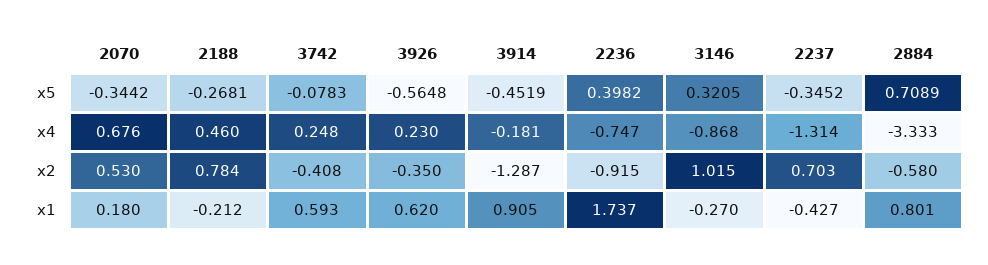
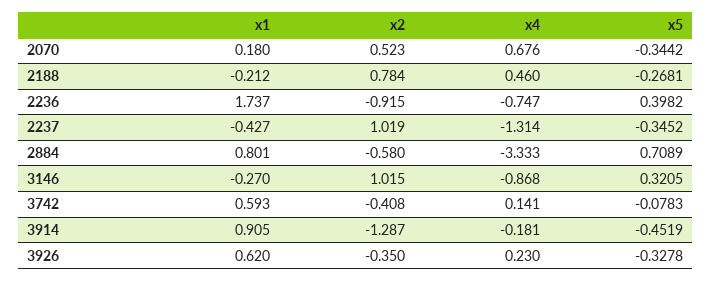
  {
    "2070": {
      "x5": -0.3442,
      "x4": 0.676,
-     "x2": 0.53,
+     "x2": 0.523,
      "x1": 0.18
    },
    "2188": {
      "x5": -0.2681,
      "x4": 0.46,
      "x2": 0.784,
      "x1": -0.212
    },
    "3742": {
      "x5": -0.0783,
-     "x4": 0.248,
+     "x4": 0.141,
      "x2": -0.408,
      "x1": 0.593
    },
    "3926": {
-     "x5": -0.5648,
+     "x5": -0.3278,
      "x4": 0.23,
      "x2": -0.35,
      "x1": 0.62
    },
    "3914": {
      "x5": -0.4519,
      "x4": -0.181,
      "x2": -1.287,
      "x1": 0.905
    },
    "2236": {
      "x5": 0.3982,
      "x4": -0.747,
      "x2": -0.915,
      "x1": 1.737
    },
    "3146": {
      "x5": 0.3205,
      "x4": -0.868,
      "x2": 1.015,
      "x1": -0.27
    },
    "2237": {
      "x5": -0.3452,
      "x4": -1.314,
-     "x2": 0.703,
+     "x2": 1.019,
      "x1": -0.427
    },
    "2884": {
      "x5": 0.7089,
      "x4": -3.333,
      "x2": -0.58,
      "x1": 0.801
    }
  }

